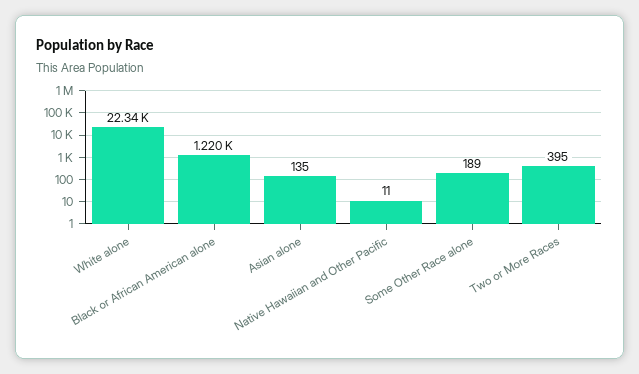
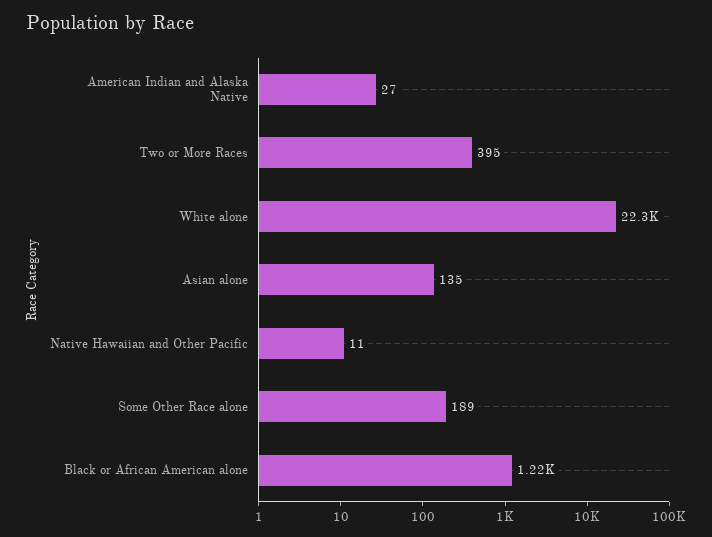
  {
    "White alone": 22340,
    "Black or African American alone": 1220,
    "Asian alone": 135,
    "Native Hawaiian and Other Pacific": 11,
    "Some Other Race alone": 189,
-   "Two or More Races": 395
+   "Two or More Races": 395,
+   "American Indian and Alaska Native": 27
  }

